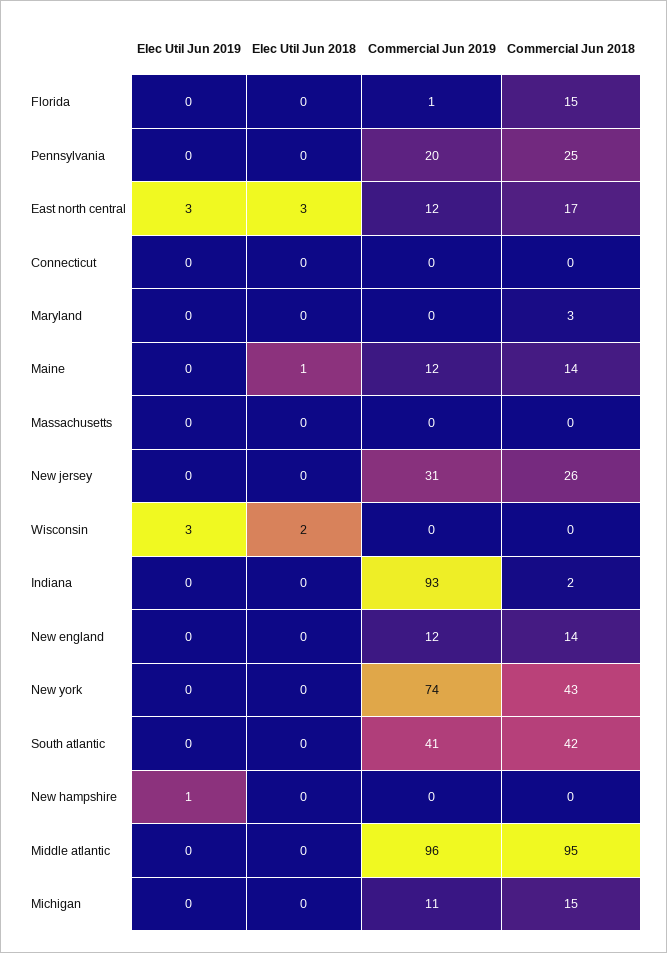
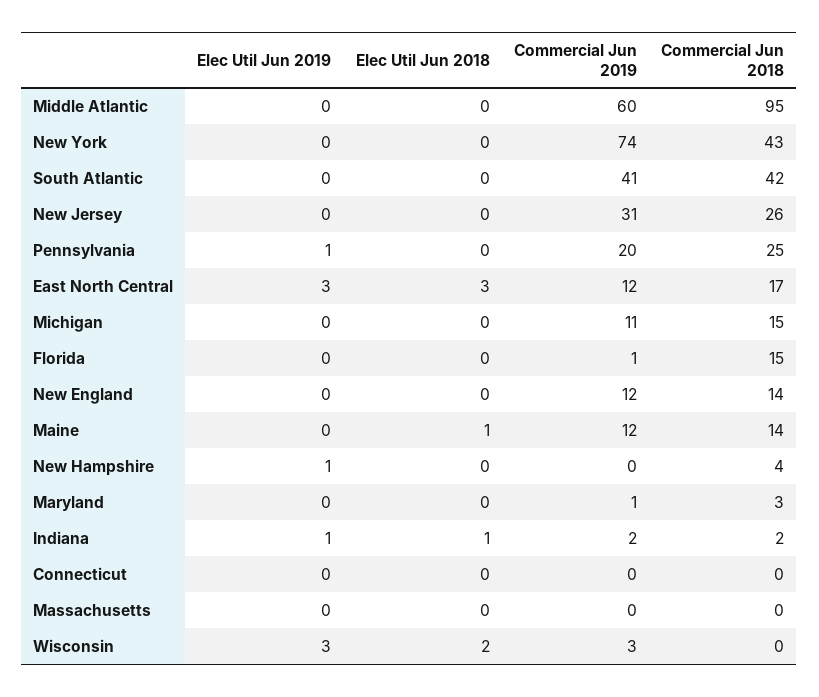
  {
    "Elec Util Jun 2019": {
      "Florida": 0,
-     "Pennsylvania": 0,
+     "Pennsylvania": 1,
      "East north central": 3,
      "Connecticut": 0,
      "Maryland": 0,
      "Maine": 0,
      "Massachusetts": 0,
      "New jersey": 0,
      "Wisconsin": 3,
-     "Indiana": 0,
+     "Indiana": 1,
      "New england": 0,
      "New york": 0,
      "South atlantic": 0,
      "New hampshire": 1,
      "Middle atlantic": 0,
      "Michigan": 0
    },
    "Elec Util Jun 2018": {
      "Florida": 0,
      "Pennsylvania": 0,
      "East north central": 3,
      "Connecticut": 0,
      "Maryland": 0,
      "Maine": 1,
      "Massachusetts": 0,
      "New jersey": 0,
      "Wisconsin": 2,
-     "Indiana": 0,
+     "Indiana": 1,
      "New england": 0,
      "New york": 0,
      "South atlantic": 0,
      "New hampshire": 0,
      "Middle atlantic": 0,
      "Michigan": 0
    },
    "Commercial Jun 2019": {
      "Florida": 1,
      "Pennsylvania": 20,
      "East north central": 12,
      "Connecticut": 0,
-     "Maryland": 0,
+     "Maryland": 1,
      "Maine": 12,
      "Massachusetts": 0,
      "New jersey": 31,
-     "Wisconsin": 0,
+     "Wisconsin": 3,
-     "Indiana": 93,
+     "Indiana": 2,
      "New england": 12,
      "New york": 74,
      "South atlantic": 41,
      "New hampshire": 0,
-     "Middle atlantic": 96,
+     "Middle atlantic": 60,
      "Michigan": 11
    },
    "Commercial Jun 2018": {
      "Florida": 15,
      "Pennsylvania": 25,
      "East north central": 17,
      "Connecticut": 0,
      "Maryland": 3,
      "Maine": 14,
      "Massachusetts": 0,
      "New jersey": 26,
      "Wisconsin": 0,
      "Indiana": 2,
      "New england": 14,
      "New york": 43,
      "South atlantic": 42,
-     "New hampshire": 0,
+     "New hampshire": 4,
      "Middle atlantic": 95,
      "Michigan": 15
    }
  }

